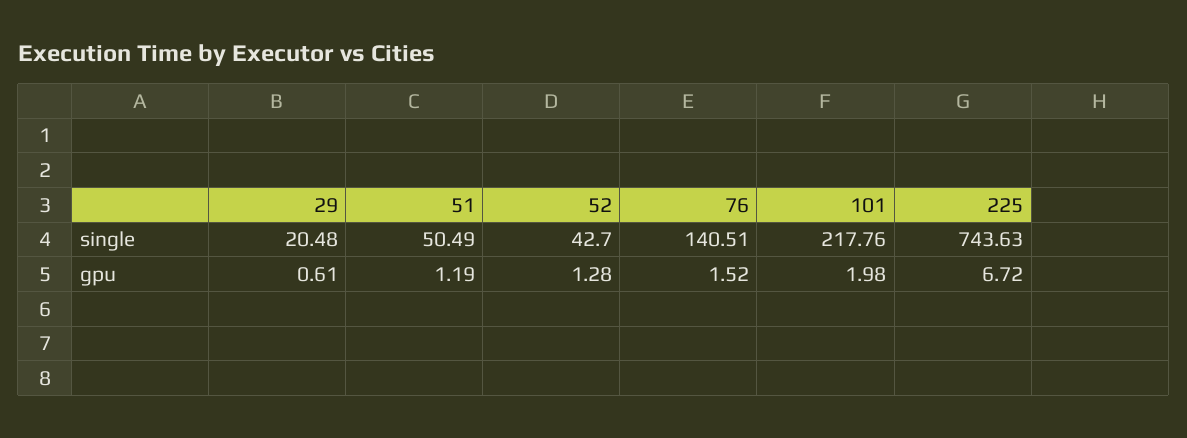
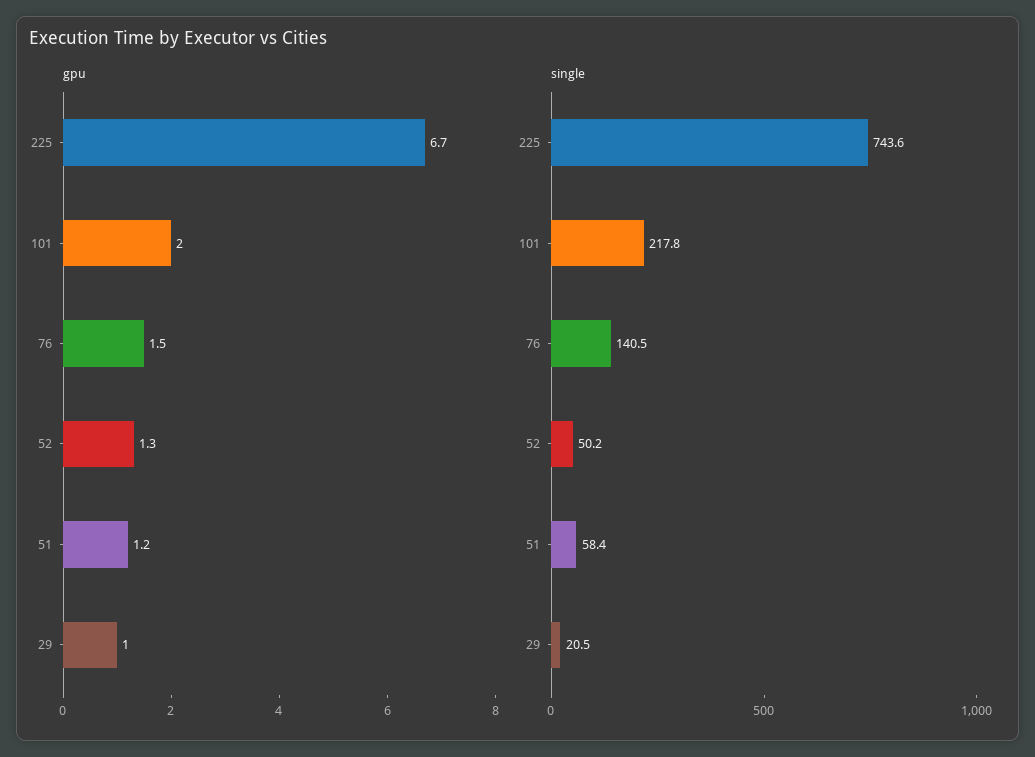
  {
    "single": {
      "29": 20.48,
-     "51": 50.49,
+     "51": 58.4,
-     "52": 42.7,
+     "52": 50.2,
      "76": 140.51,
      "101": 217.76,
      "225": 743.63
    },
    "gpu": {
-     "29": 0.61,
+     "29": 1,
      "51": 1.19,
      "52": 1.28,
      "76": 1.52,
      "101": 1.98,
      "225": 6.72
    }
  }

